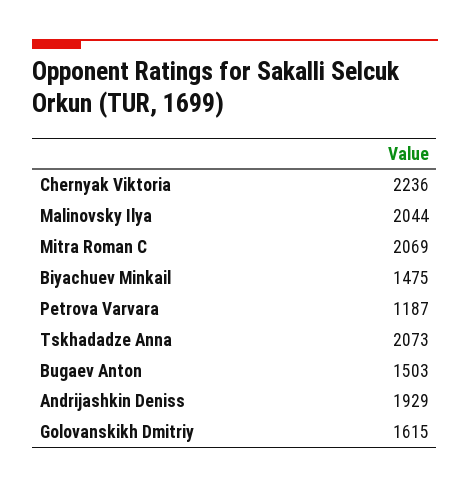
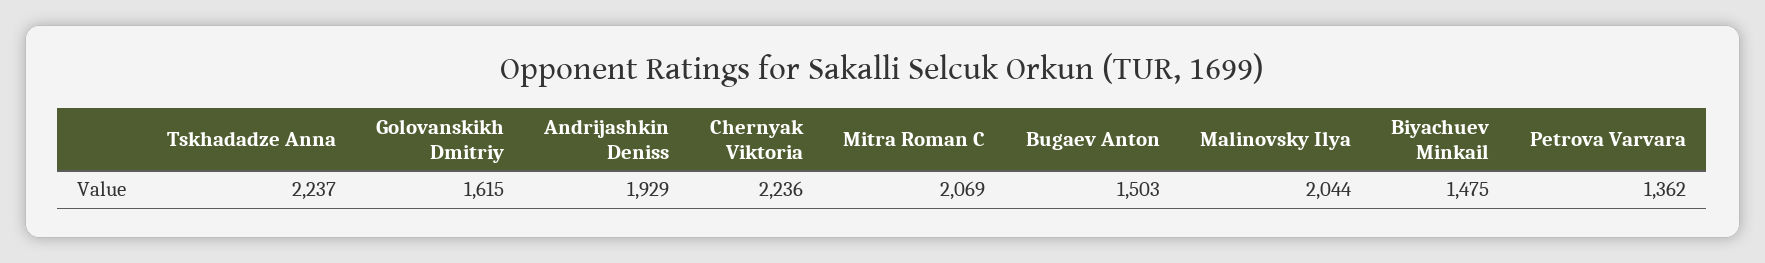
  {
    "Chernyak Viktoria": 2236,
    "Malinovsky Ilya": 2044,
    "Mitra Roman C": 2069,
    "Biyachuev Minkail": 1475,
-   "Petrova Varvara": 1187,
+   "Petrova Varvara": 1362,
-   "Tskhadadze Anna": 2073,
+   "Tskhadadze Anna": 2237,
    "Bugaev Anton": 1503,
    "Andrijashkin Deniss": 1929,
    "Golovanskikh Dmitriy": 1615
  }

